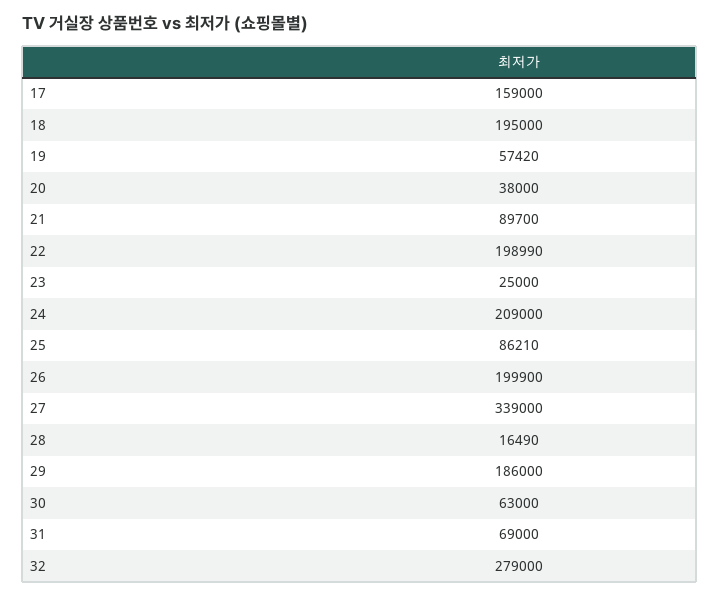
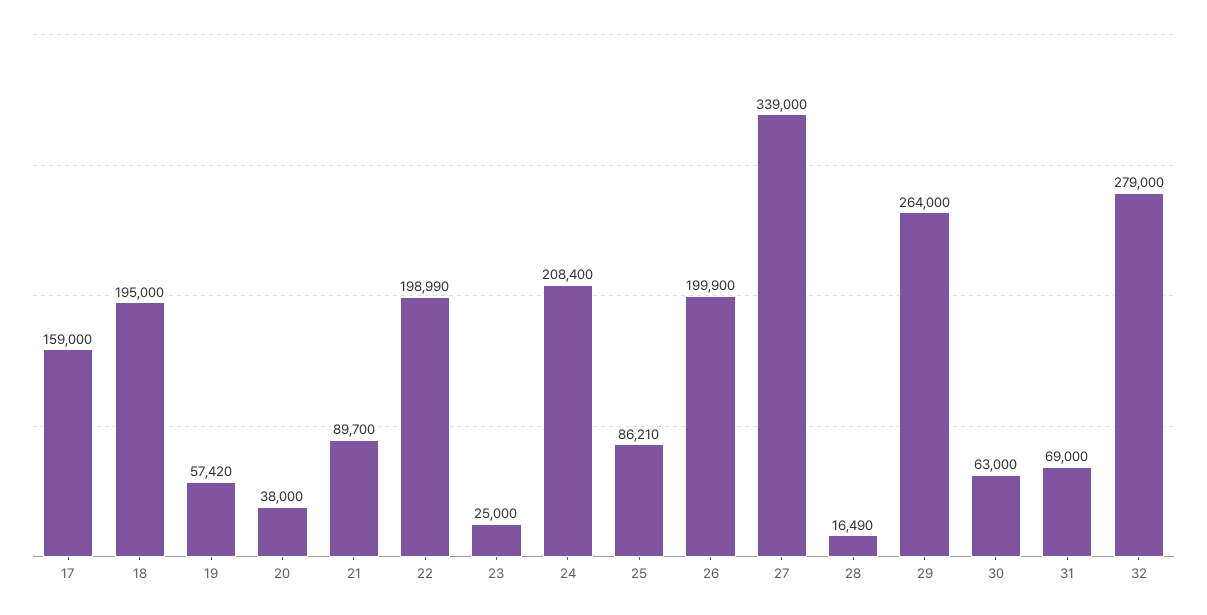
  {
    "17": 159000,
    "18": 195000,
    "19": 57420,
    "20": 38000,
    "21": 89700,
    "22": 198990,
    "23": 25000,
-   "24": 209000,
+   "24": 208400,
    "25": 86210,
    "26": 199900,
    "27": 339000,
    "28": 16490,
-   "29": 186000,
+   "29": 264000,
    "30": 63000,
    "31": 69000,
    "32": 279000
  }

